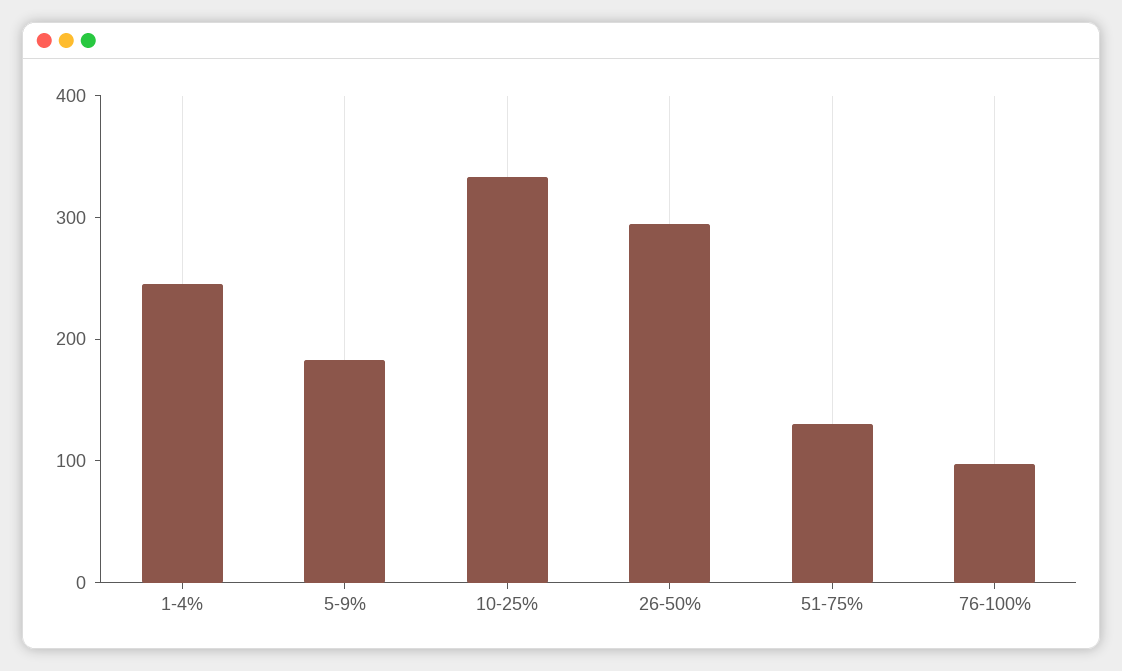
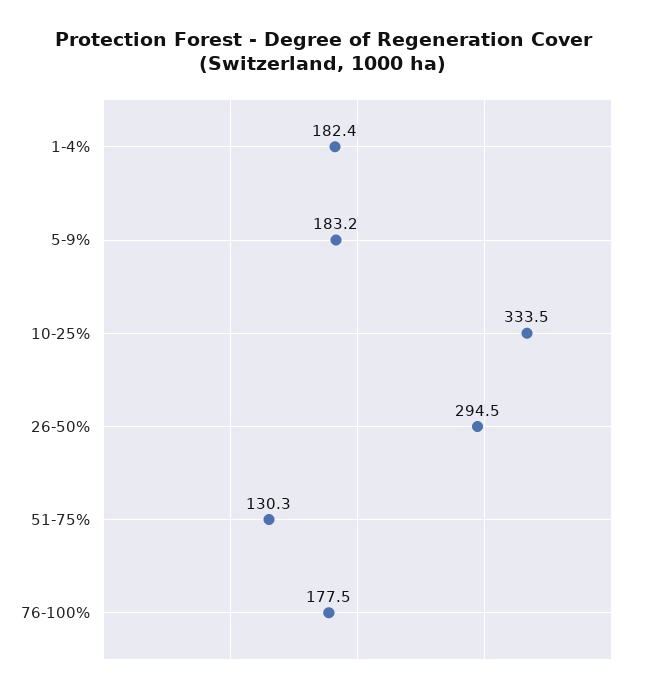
  {
-   "1-4%": 240,
+   "1-4%": 182.4,
    "5-9%": 183.2,
    "10-25%": 333.5,
    "26-50%": 294.5,
    "51-75%": 130.3,
-   "76-100%": 100
+   "76-100%": 177.5
  }

